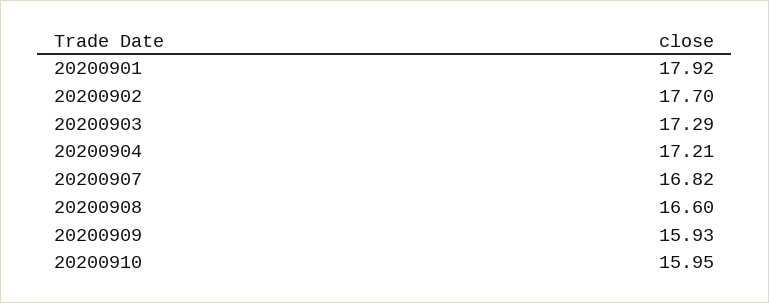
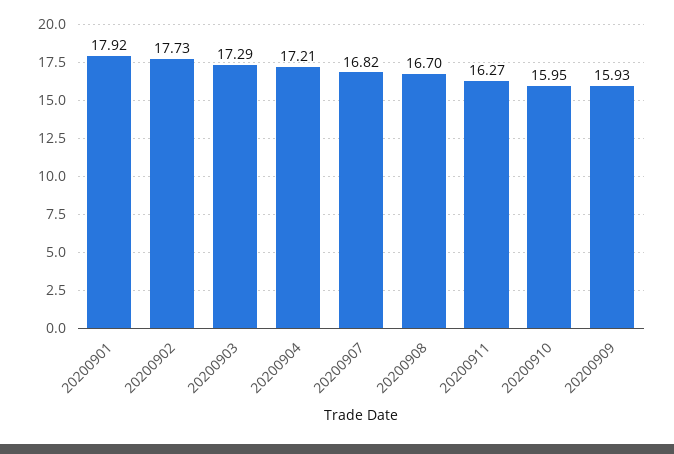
  {
    "20200901": 17.92,
-   "20200902": 17.7,
+   "20200902": 17.73,
    "20200903": 17.29,
    "20200904": 17.21,
    "20200907": 16.82,
-   "20200908": 16.6,
+   "20200908": 16.7,
    "20200909": 15.93,
-   "20200910": 15.95
+   "20200910": 15.95,
+   "20200911": 16.27
  }

